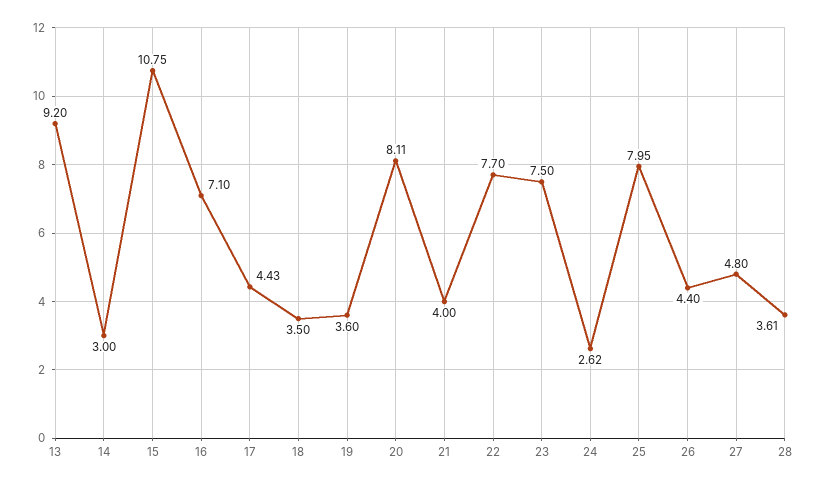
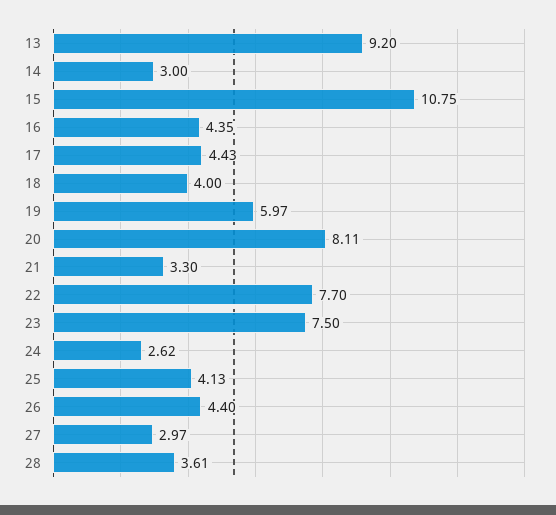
  {
    "13": 9.2,
    "14": 3,
    "15": 10.75,
-   "16": 7.1,
+   "16": 4.35,
    "17": 4.43,
-   "18": 3.5,
+   "18": 4,
-   "19": 3.6,
+   "19": 5.97,
    "20": 8.11,
-   "21": 4,
+   "21": 3.3,
    "22": 7.7,
    "23": 7.5,
    "24": 2.62,
-   "25": 7.95,
+   "25": 4.13,
    "26": 4.4,
-   "27": 4.8,
+   "27": 2.97,
    "28": 3.61
  }

